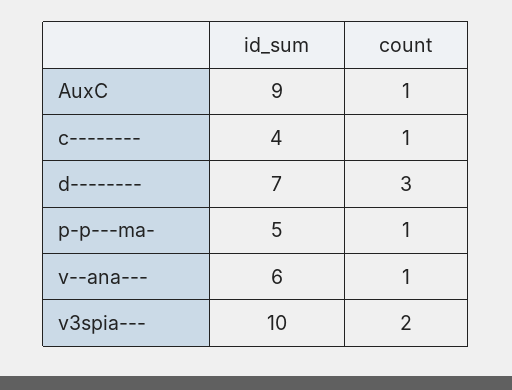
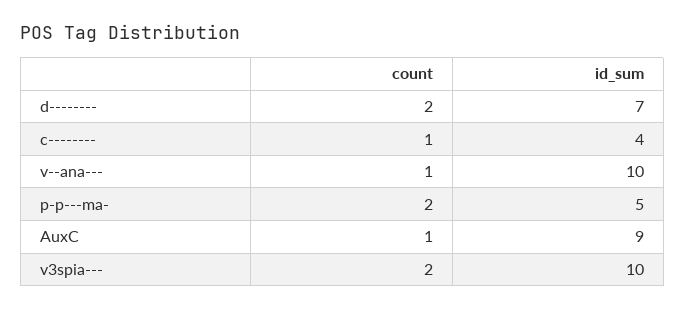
  {
    "id_sum": {
      "AuxC": 9,
      "c--------": 4,
      "d--------": 7,
      "p-p---ma-": 5,
-     "v--ana---": 6,
+     "v--ana---": 10,
      "v3spia---": 10
    },
    "count": {
      "AuxC": 1,
      "c--------": 1,
-     "d--------": 3,
+     "d--------": 2,
-     "p-p---ma-": 1,
+     "p-p---ma-": 2,
      "v--ana---": 1,
      "v3spia---": 2
    }
  }

